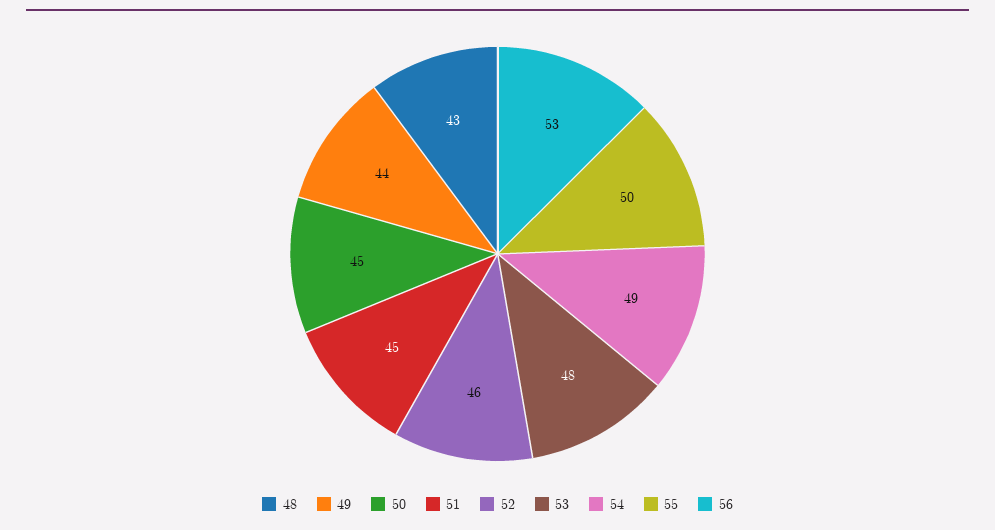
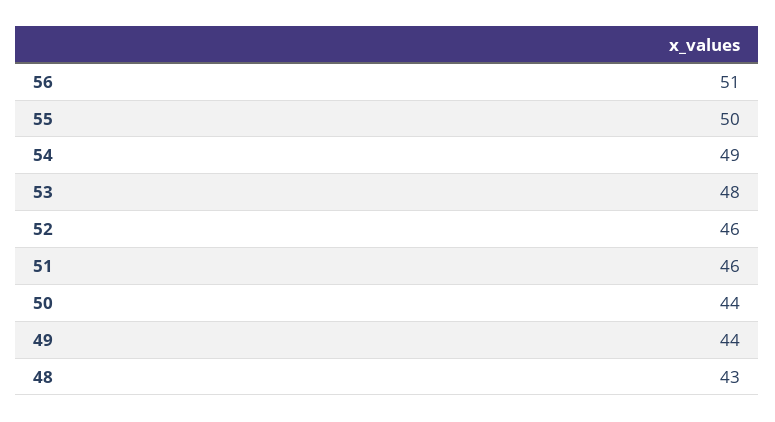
  {
    "48": 43,
    "49": 44,
-   "50": 45,
+   "50": 44,
-   "51": 45,
+   "51": 46,
    "52": 46,
    "53": 48,
    "54": 49,
    "55": 50,
-   "56": 53
+   "56": 51
  }

